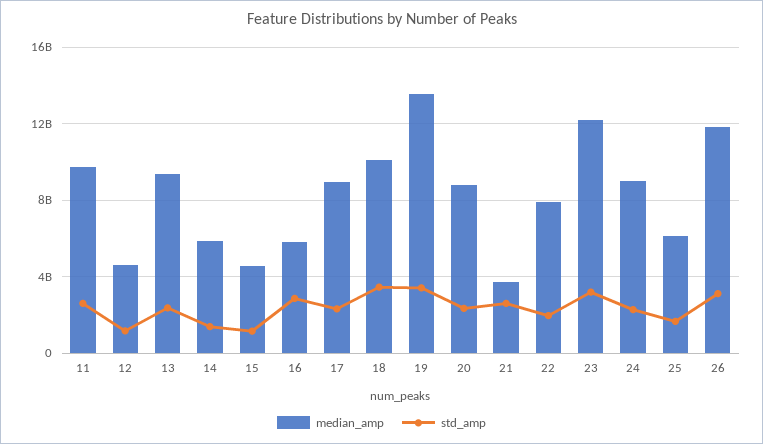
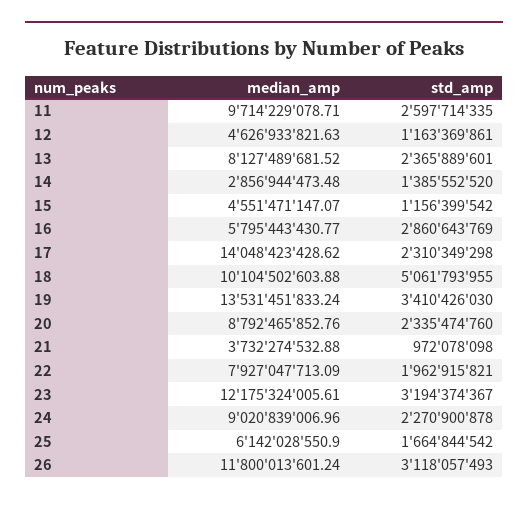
  {
    "median_amp": {
      "11": 9714229078.71,
      "12": 4626933821.63,
-     "13": 9500000000,
+     "13": 8127489681.52,
-     "14": 6000000000,
+     "14": 2856944473.48,
      "15": 4551471147.07,
      "16": 5795443430.77,
-     "17": 9000000000,
+     "17": 14048423428.62,
      "18": 10104502603.88,
      "19": 13531451833.24,
      "20": 8792465852.76,
      "21": 3732274532.88,
      "22": 7927047713.09,
      "23": 12175324005.61,
      "24": 9020839006.96,
      "25": 6142028550.9,
      "26": 11800013601.24
    },
    "std_amp": {
      "11": 2597714335,
      "12": 1163369861,
      "13": 2365889601,
      "14": 1385552520,
      "15": 1156399542,
      "16": 2860643769,
      "17": 2310349298,
-     "18": 3500000000,
+     "18": 5061793955,
      "19": 3410426030,
      "20": 2335474760,
-     "21": 2500000000,
+     "21": 972078098,
      "22": 1962915821,
      "23": 3194374367,
      "24": 2270900878,
      "25": 1664844542,
      "26": 3118057493
    }
  }

